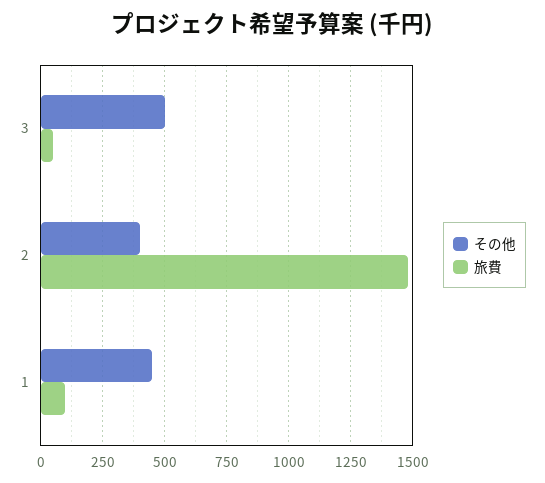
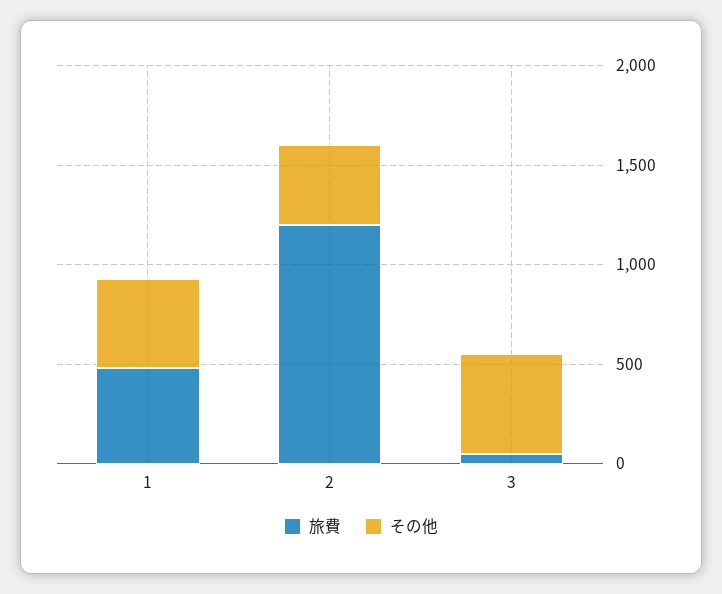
  {
    "その他": {
      "3": 500,
      "2": 400,
      "1": 450
    },
    "旅費": {
      "3": 50,
-     "2": 1475,
+     "2": 1200,
-     "1": 100
+     "1": 500
    }
  }

